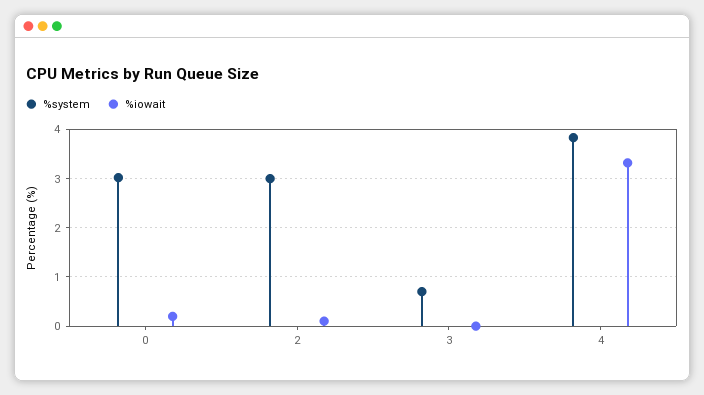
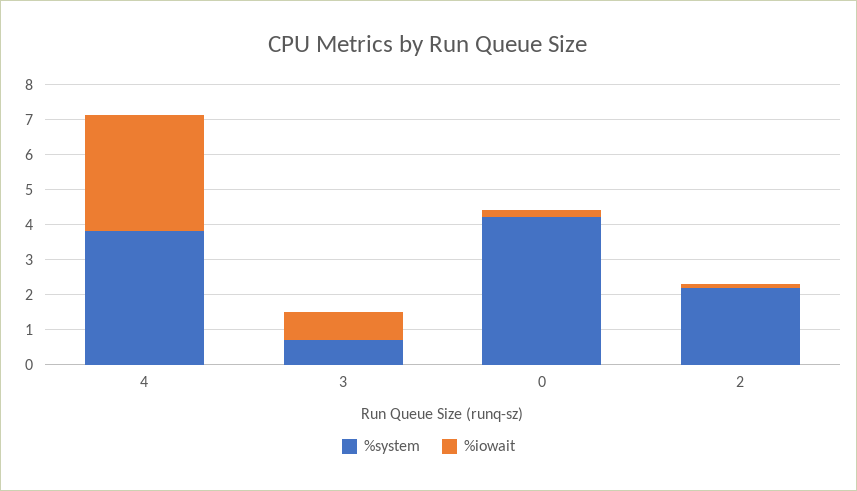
  {
    "%system": {
-     "0": 3,
+     "0": 4.25,
-     "2": 3,
+     "2": 2.25,
      "3": 0.8,
      "4": 3.8
    },
    "%iowait": {
      "0": 0.2,
      "2": 0.2,
-     "3": 0,
+     "3": 0.75,
      "4": 3.4
    }
  }

